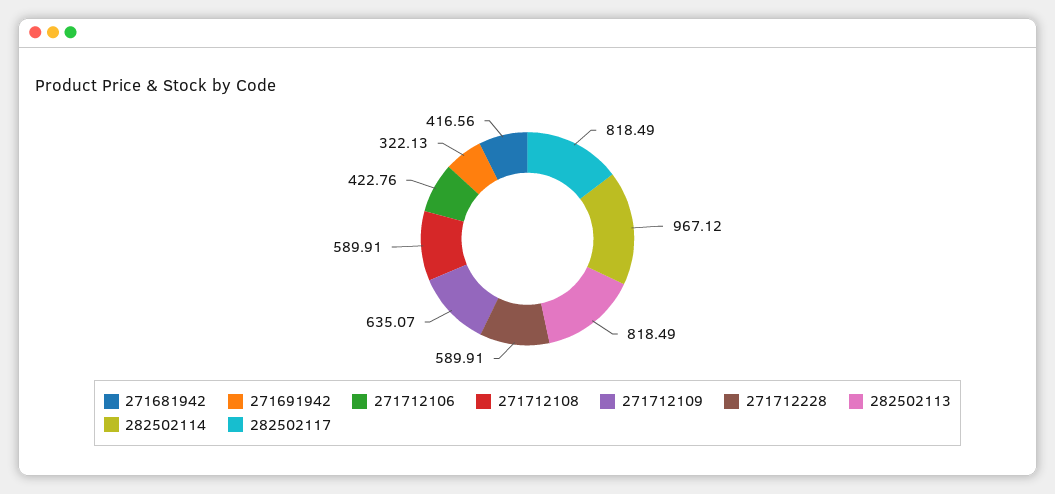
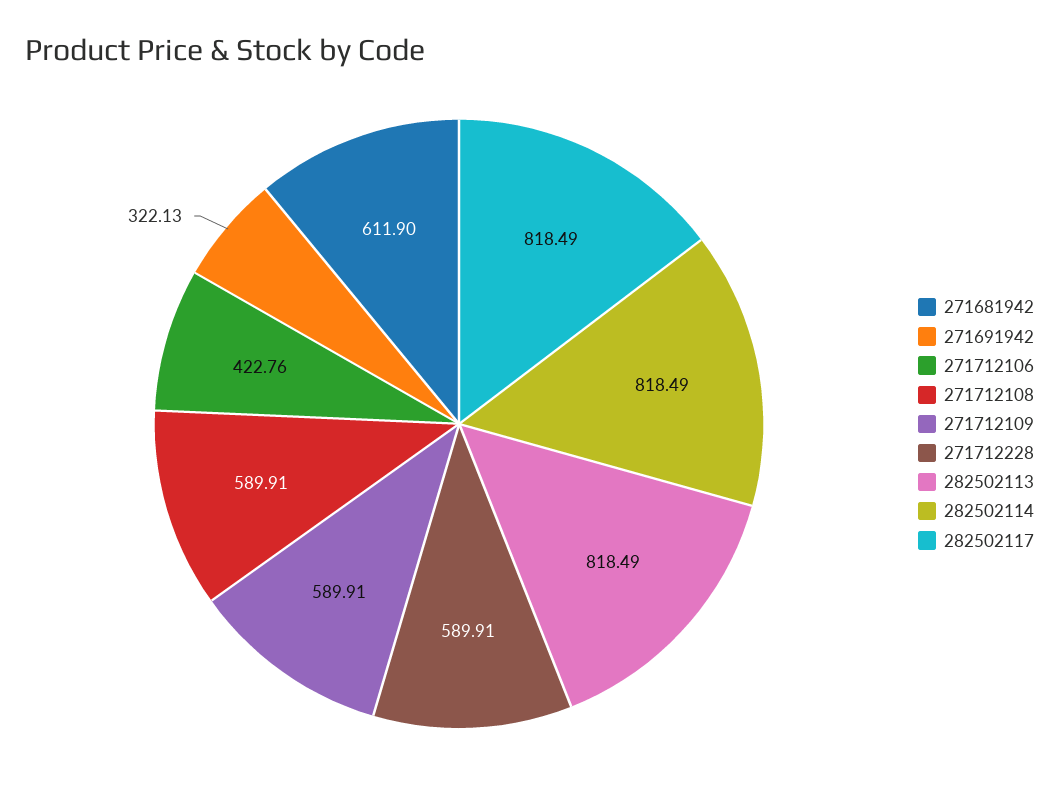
  {
-   "271681942": 416.56,
+   "271681942": 611.9,
    "271691942": 322.13,
    "271712106": 422.76,
    "271712108": 589.91,
-   "271712109": 635.07,
+   "271712109": 589.91,
    "271712228": 589.91,
    "282502113": 818.49,
-   "282502114": 967.12,
+   "282502114": 818.49,
    "282502117": 818.49
  }

